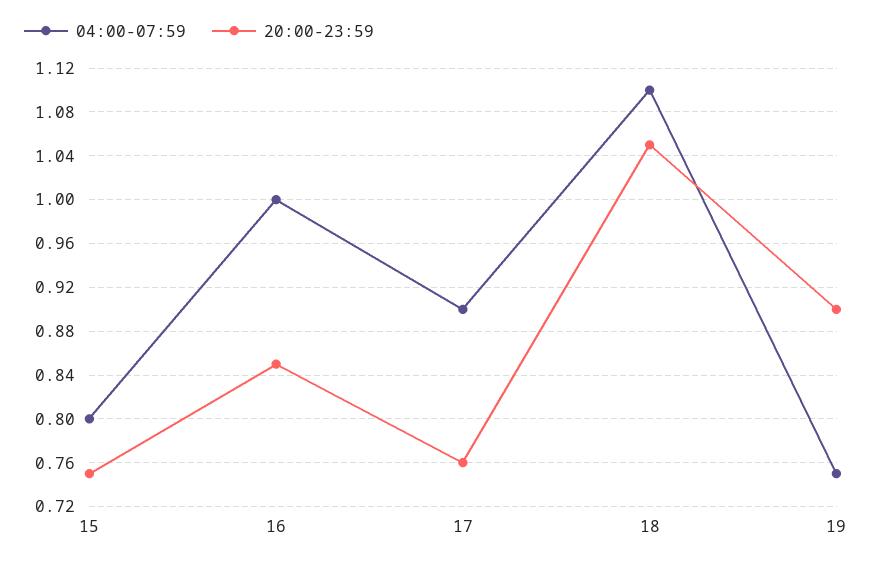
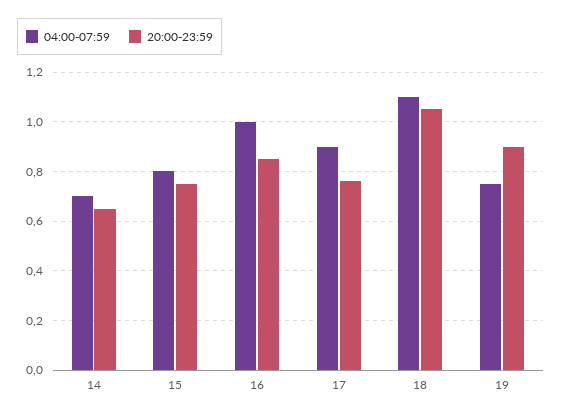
  {
    "04:00-07:59": {
      "15": 0.8,
      "16": 1,
      "17": 0.9,
      "18": 1.1,
-     "19": 0.75
+     "19": 0.75,
+     "14": 0.7
    },
    "20:00-23:59": {
      "15": 0.75,
      "16": 0.85,
      "17": 0.76,
      "18": 1.05,
-     "19": 0.9
+     "19": 0.9,
+     "14": 0.65
    }
  }

